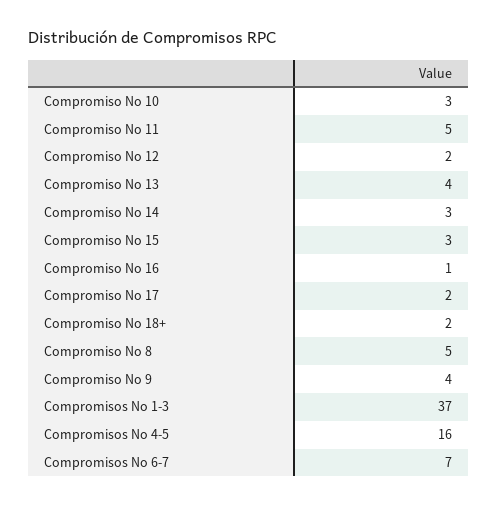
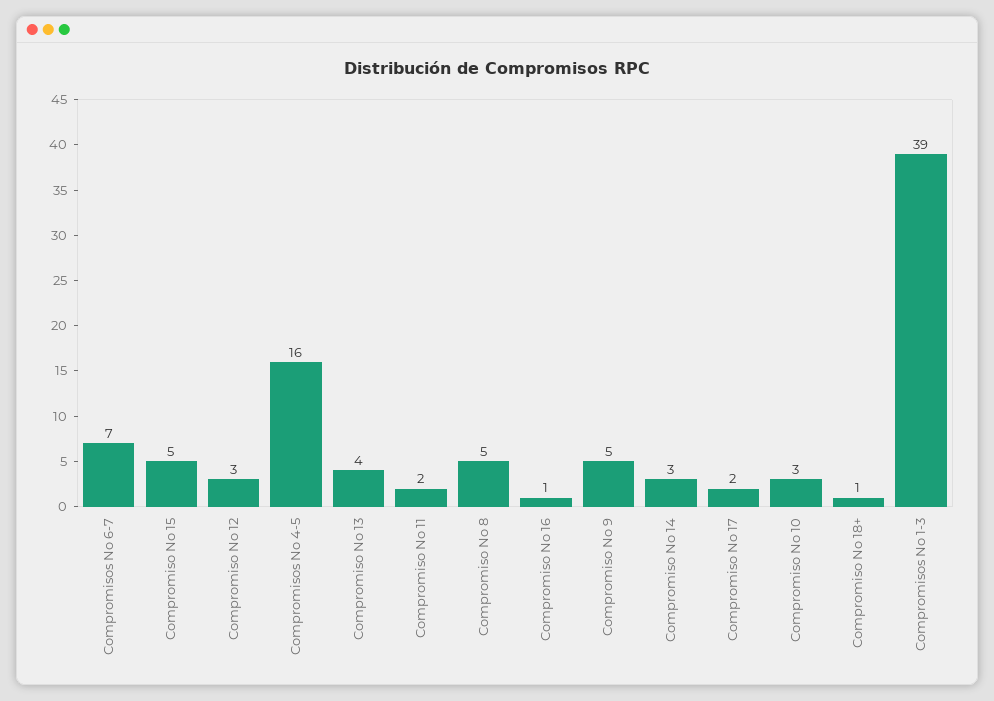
  {
    "Compromiso No 10": 3,
-   "Compromiso No 11": 5,
+   "Compromiso No 11": 2,
-   "Compromiso No 12": 2,
+   "Compromiso No 12": 3,
    "Compromiso No 13": 4,
    "Compromiso No 14": 3,
-   "Compromiso No 15": 3,
+   "Compromiso No 15": 5,
    "Compromiso No 16": 1,
    "Compromiso No 17": 2,
-   "Compromiso No 18+": 2,
+   "Compromiso No 18+": 1,
    "Compromiso No 8": 5,
-   "Compromiso No 9": 4,
+   "Compromiso No 9": 5,
-   "Compromisos No 1-3": 37,
+   "Compromisos No 1-3": 39,
    "Compromisos No 4-5": 16,
    "Compromisos No 6-7": 7
  }

